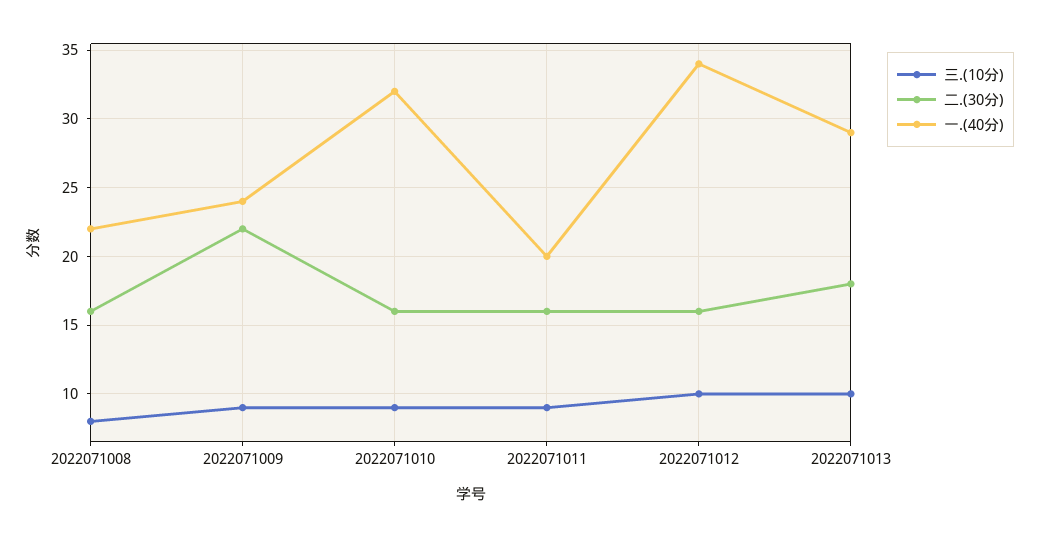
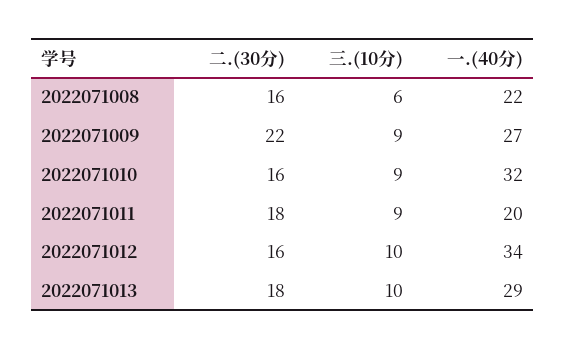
  {
    "三.(10分)": {
-     "2022071008": 8,
+     "2022071008": 6,
      "2022071009": 9,
      "2022071010": 9,
      "2022071011": 9,
      "2022071012": 10,
      "2022071013": 10
    },
    "二.(30分)": {
      "2022071008": 16,
      "2022071009": 22,
      "2022071010": 16,
-     "2022071011": 16,
+     "2022071011": 18,
      "2022071012": 16,
      "2022071013": 18
    },
    "一.(40分)": {
      "2022071008": 22,
-     "2022071009": 24,
+     "2022071009": 27,
      "2022071010": 32,
      "2022071011": 20,
      "2022071012": 34,
      "2022071013": 29
    }
  }

